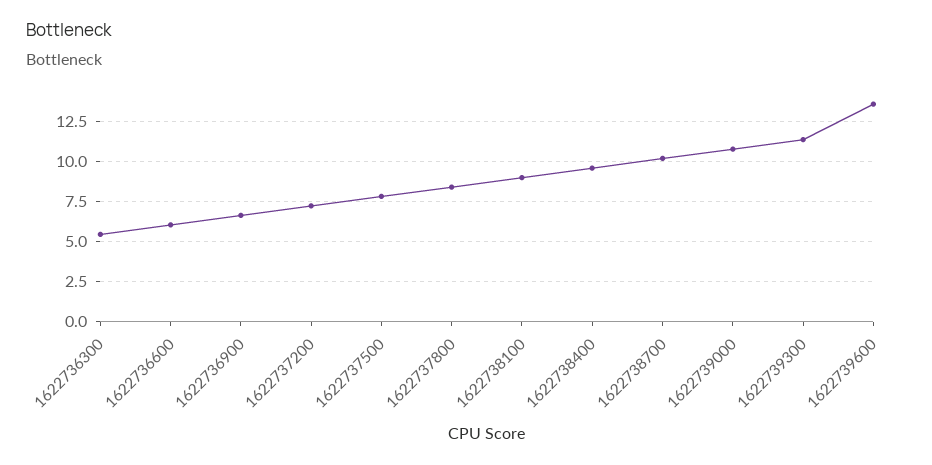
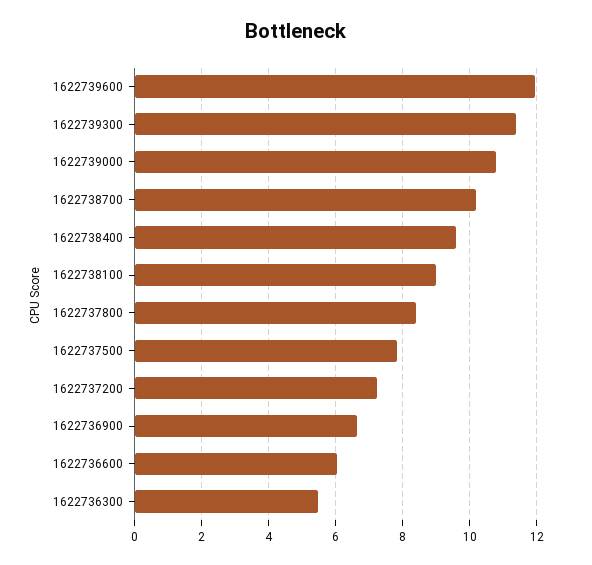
  {
    "1622736300": 5.4,
    "1622736600": 6,
    "1622736900": 6.6,
    "1622737200": 7.2,
    "1622737500": 7.8,
    "1622737800": 8.4,
    "1622738100": 9,
    "1622738400": 9.6,
    "1622738700": 10.2,
    "1622739000": 10.8,
    "1622739300": 11.4,
-   "1622739600": 13.5
+   "1622739600": 12
  }

